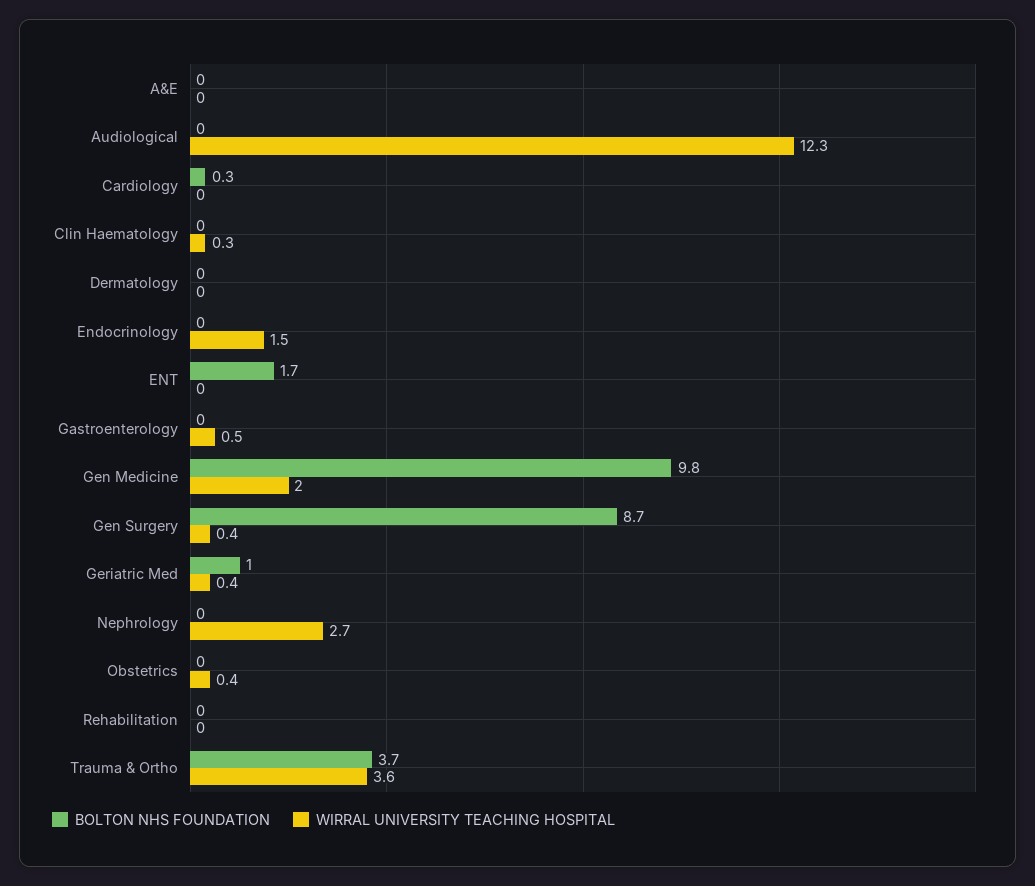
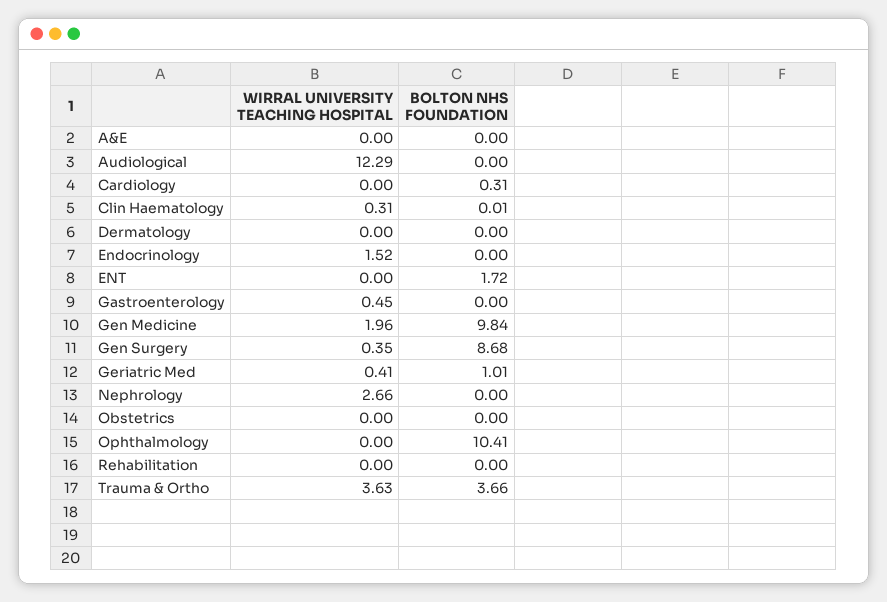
  {
    "BOLTON NHS FOUNDATION": {
      "A&E": 0,
      "Audiological": 0,
      "Cardiology": 0.31,
      "Clin Haematology": 0.01,
      "Dermatology": 0,
      "Endocrinology": 0,
      "ENT": 1.72,
      "Gastroenterology": 0,
      "Gen Medicine": 9.84,
      "Gen Surgery": 8.68,
      "Geriatric Med": 1.01,
      "Nephrology": 0,
      "Obstetrics": 0,
      "Rehabilitation": 0,
-     "Trauma & Ortho": 3.66
+     "Trauma & Ortho": 3.66,
+     "Ophthalmology": 10.41
    },
    "WIRRAL UNIVERSITY TEACHING HOSPITAL": {
      "A&E": 0,
      "Audiological": 12.29,
      "Cardiology": 0,
      "Clin Haematology": 0.31,
      "Dermatology": 0,
      "Endocrinology": 1.52,
      "ENT": 0,
      "Gastroenterology": 0.45,
      "Gen Medicine": 1.96,
      "Gen Surgery": 0.35,
      "Geriatric Med": 0.41,
      "Nephrology": 2.66,
-     "Obstetrics": 0.4,
+     "Obstetrics": 0,
      "Rehabilitation": 0,
-     "Trauma & Ortho": 3.63
+     "Trauma & Ortho": 3.63,
+     "Ophthalmology": 0
    }
  }

